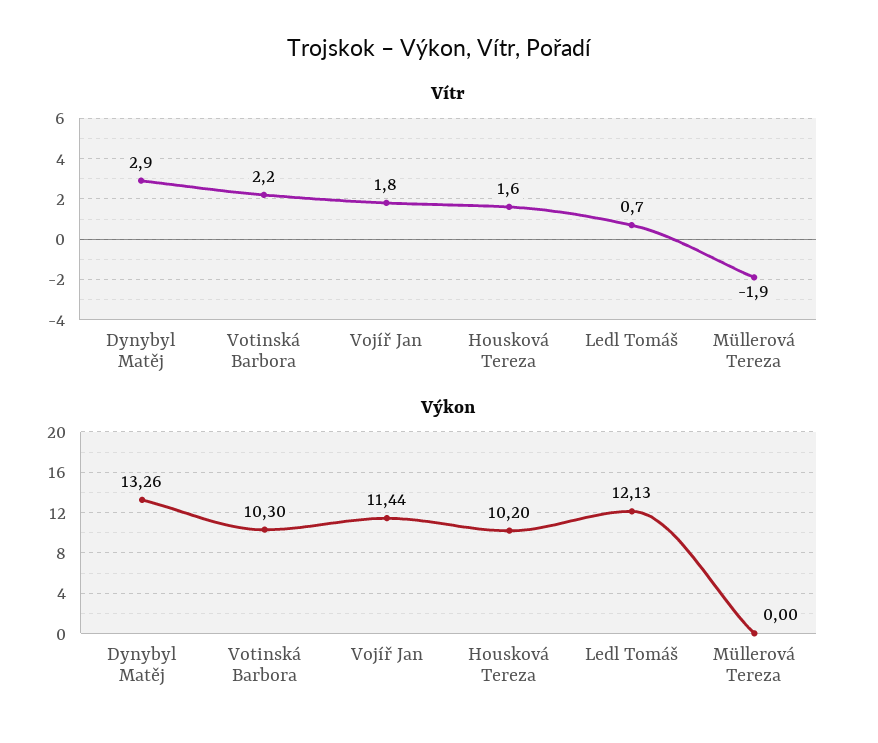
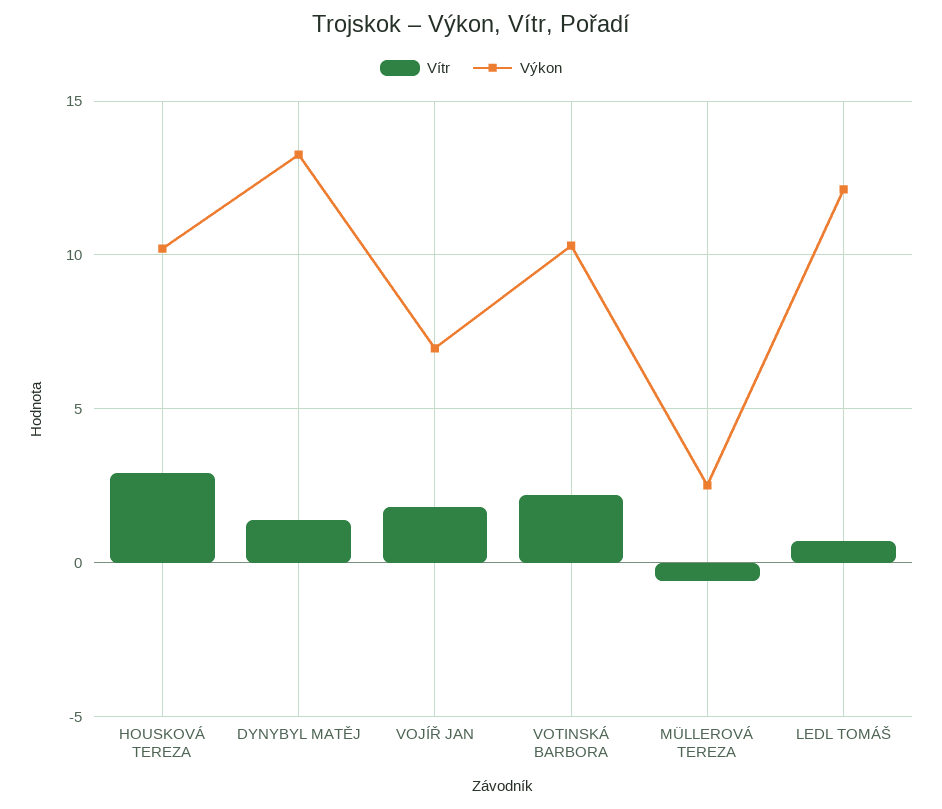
  {
    "Vítr": {
-     "Dynybyl Matěj": 2.9,
+     "Dynybyl Matěj": 1.5,
      "Votinská Barbora": 2.2,
      "Vojíř Jan": 1.8,
-     "Housková Tereza": 1.6,
+     "Housková Tereza": 3,
      "Ledl Tomáš": 0.7,
-     "Müllerová Tereza": -1.9
+     "Müllerová Tereza": -0.5
    },
    "Výkon": {
      "Dynybyl Matěj": 13.26,
      "Votinská Barbora": 10.3,
-     "Vojíř Jan": 11.44,
+     "Vojíř Jan": 7,
      "Housková Tereza": 10.2,
      "Ledl Tomáš": 12.13,
-     "Müllerová Tereza": 0
+     "Müllerová Tereza": 2.5
    }
  }

